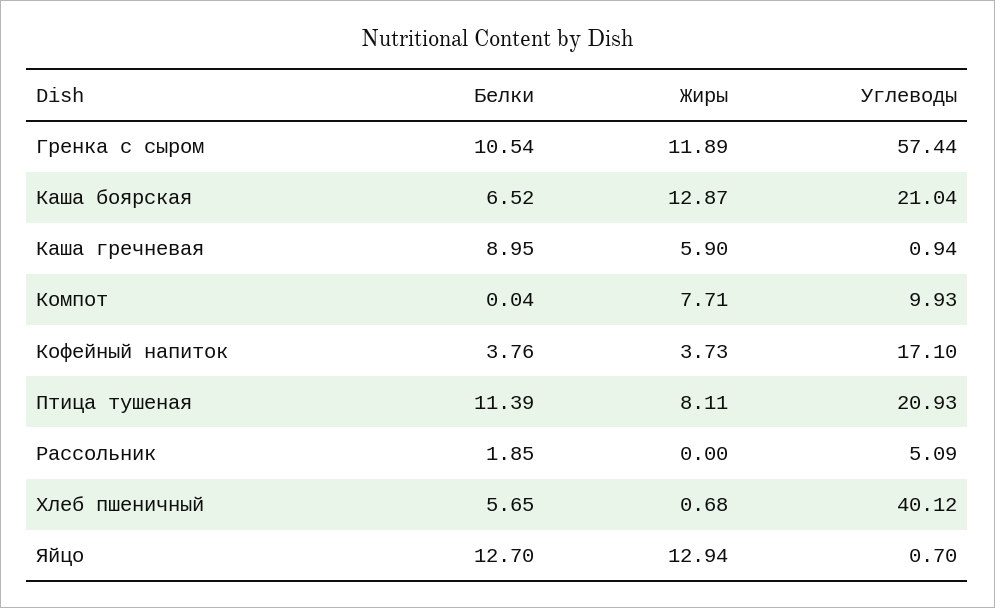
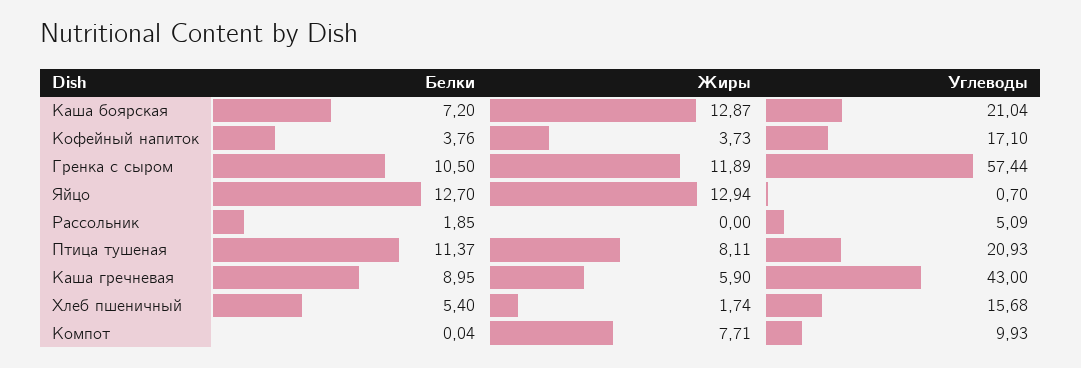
  {
    "Белки": {
-     "Гренка с сыром": 10.54,
+     "Гренка с сыром": 10.5,
-     "Каша боярская": 6.52,
+     "Каша боярская": 7.2,
      "Каша гречневая": 8.95,
      "Компот": 0.04,
      "Кофейный напиток": 3.76,
-     "Птица тушеная": 11.39,
+     "Птица тушеная": 11.37,
      "Рассольник": 1.85,
-     "Хлеб пшеничный": 5.65,
+     "Хлеб пшеничный": 5.4,
      "Яйцо": 12.7
    },
    "Жиры": {
      "Гренка с сыром": 11.89,
      "Каша боярская": 12.87,
      "Каша гречневая": 5.9,
      "Компот": 7.71,
      "Кофейный напиток": 3.73,
      "Птица тушеная": 8.11,
      "Рассольник": 0,
-     "Хлеб пшеничный": 0.68,
+     "Хлеб пшеничный": 1.74,
      "Яйцо": 12.94
    },
    "Углеводы": {
      "Гренка с сыром": 57.44,
      "Каша боярская": 21.04,
-     "Каша гречневая": 0.94,
+     "Каша гречневая": 43,
      "Компот": 9.93,
      "Кофейный напиток": 17.1,
      "Птица тушеная": 20.93,
      "Рассольник": 5.09,
-     "Хлеб пшеничный": 40.12,
+     "Хлеб пшеничный": 15.68,
      "Яйцо": 0.7
    }
  }

